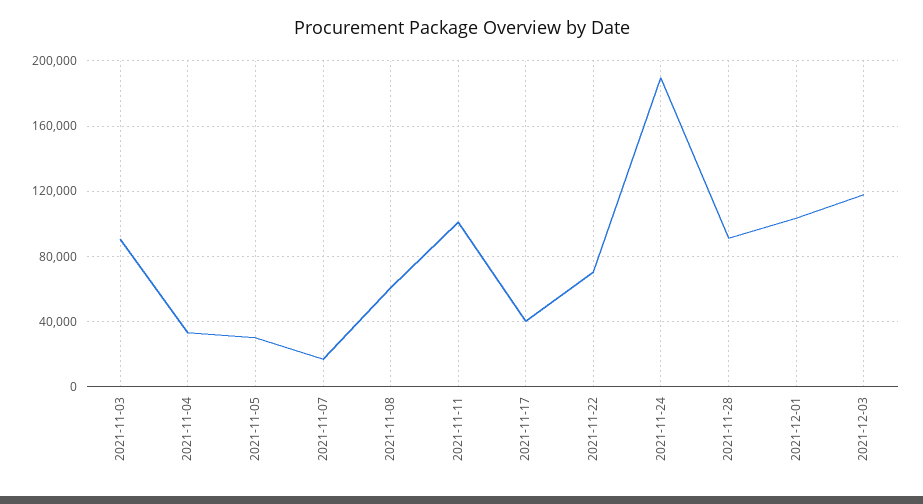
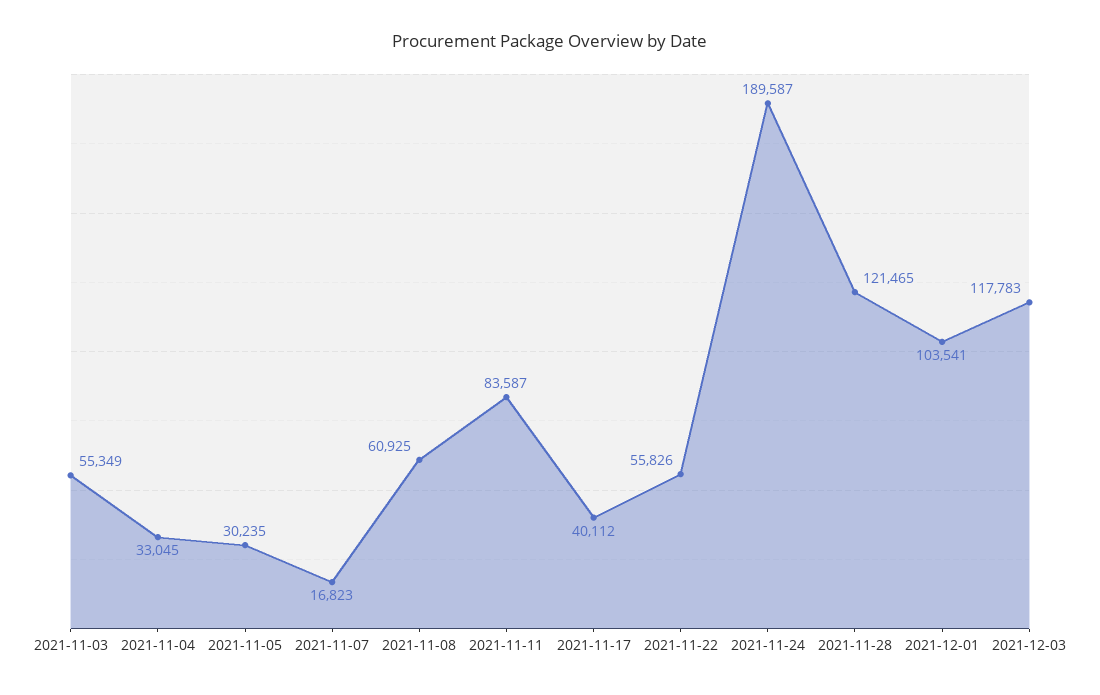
  {
-   "2021-11-03": 90000,
+   "2021-11-03": 55349,
    "2021-11-04": 33045,
    "2021-11-05": 30235,
    "2021-11-07": 16823,
    "2021-11-08": 60925,
-   "2021-11-11": 100000,
+   "2021-11-11": 83587,
    "2021-11-17": 40112,
-   "2021-11-22": 70000,
+   "2021-11-22": 55826,
    "2021-11-24": 189587,
-   "2021-11-28": 90000,
+   "2021-11-28": 121465,
    "2021-12-01": 103541,
    "2021-12-03": 117783
  }

